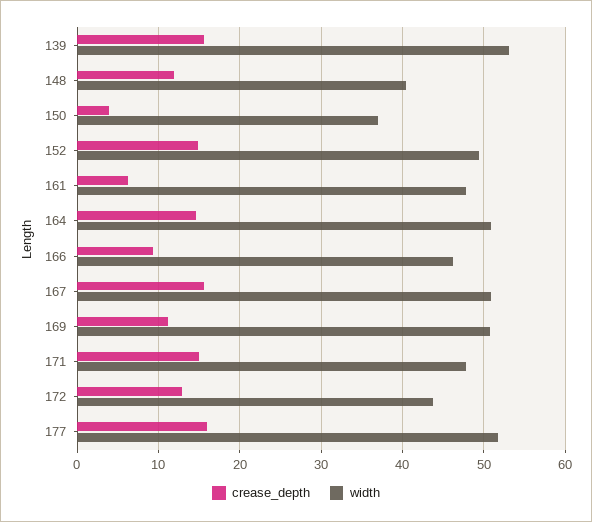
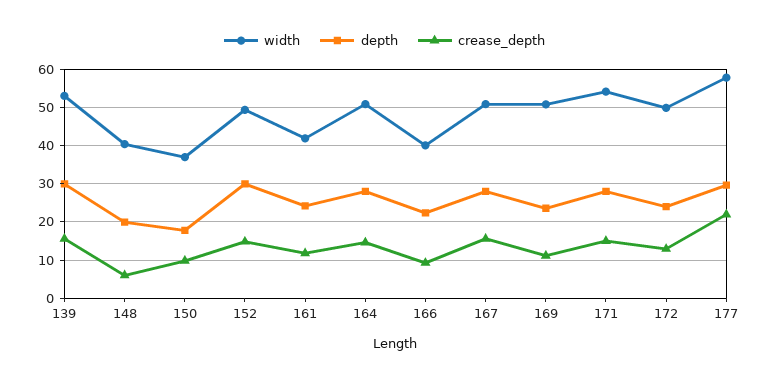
  {
    "crease_depth": {
      "139": 16,
-     "148": 12,
+     "148": 6,
-     "150": 4,
+     "150": 10,
      "152": 15,
-     "161": 6,
+     "161": 12,
      "164": 15,
      "166": 9,
      "167": 16,
      "169": 11,
      "171": 15,
      "172": 13,
-     "177": 16
+     "177": 22
    },
    "width": {
      "139": 53,
      "148": 40,
      "150": 37,
      "152": 49,
-     "161": 48,
+     "161": 42,
      "164": 51,
-     "166": 46,
+     "166": 40,
      "167": 51,
      "169": 51,
-     "171": 48,
+     "171": 54,
-     "172": 44,
+     "172": 50,
-     "177": 52
+     "177": 58
-   }
+   },
+   "depth": {
+     "139": 30,
+     "148": 20,
+     "150": 18,
+     "152": 30,
+     "161": 24,
+     "164": 28,
+     "166": 22,
+     "167": 28,
+     "169": 24,
+     "171": 28,
+     "172": 24,
+     "177": 30
+   }
  }

